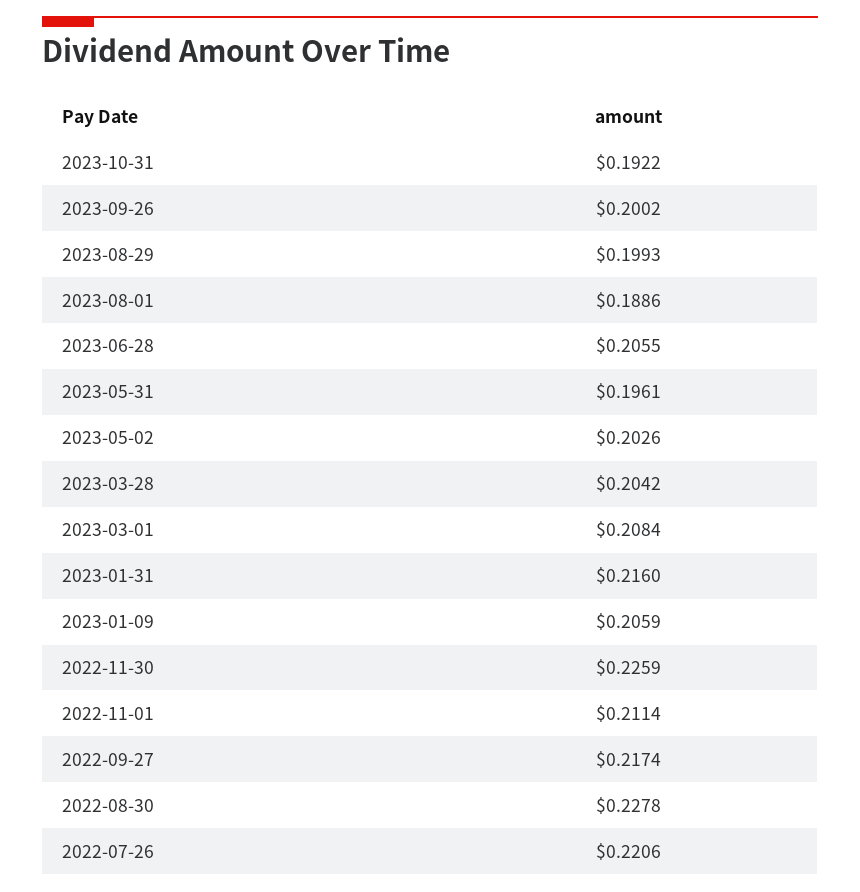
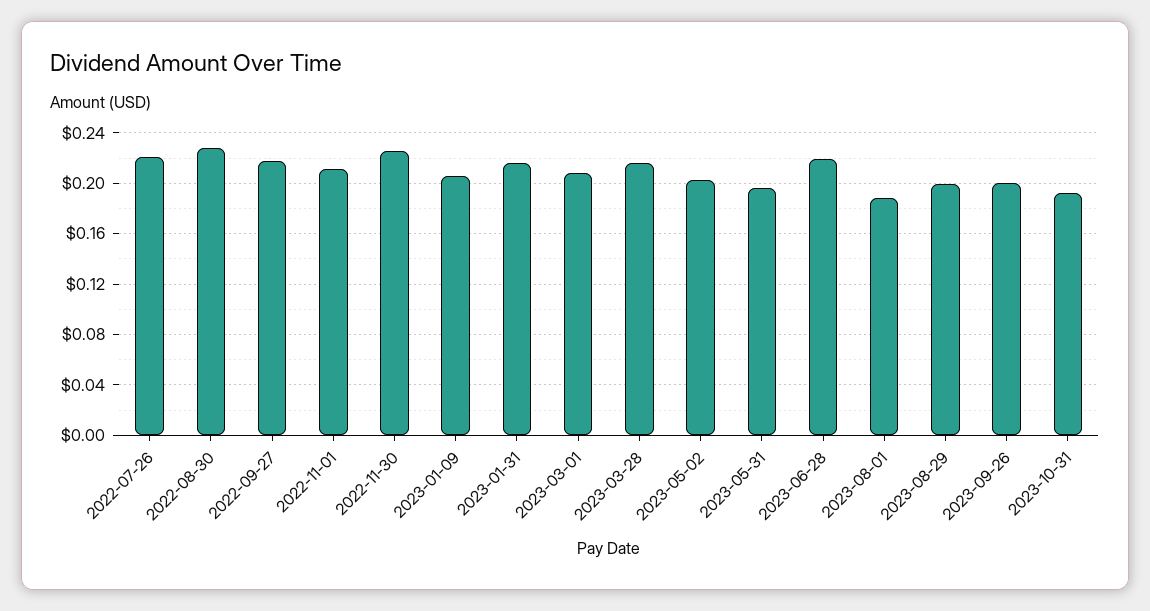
  {
    "2023-10-31": 0.1922,
    "2023-09-26": 0.2002,
    "2023-08-29": 0.1993,
    "2023-08-01": 0.1886,
-   "2023-06-28": 0.2055,
+   "2023-06-28": 0.22,
    "2023-05-31": 0.1961,
    "2023-05-02": 0.2026,
-   "2023-03-28": 0.2042,
+   "2023-03-28": 0.215,
    "2023-03-01": 0.2084,
    "2023-01-31": 0.216,
    "2023-01-09": 0.2059,
    "2022-11-30": 0.2259,
    "2022-11-01": 0.2114,
    "2022-09-27": 0.2174,
    "2022-08-30": 0.2278,
    "2022-07-26": 0.2206
  }

